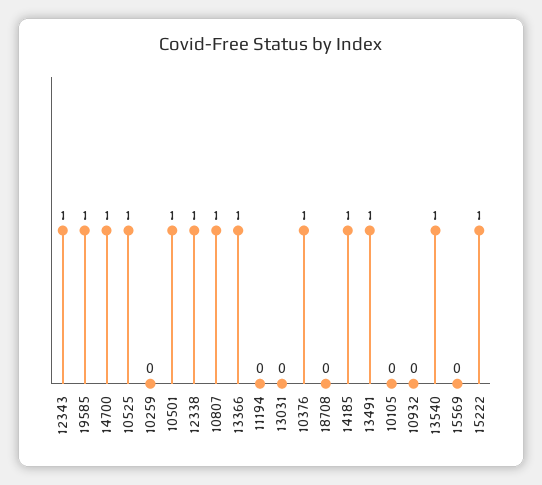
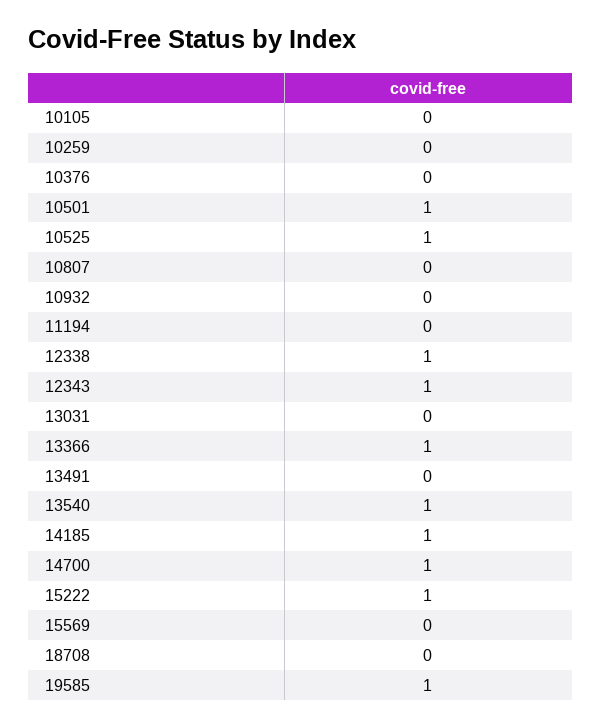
  {
    "12343": 1,
    "19585": 1,
    "14700": 1,
    "10525": 1,
    "10259": 0,
    "10501": 1,
    "12338": 1,
-   "10807": 1,
+   "10807": 0,
    "13366": 1,
    "11194": 0,
    "13031": 0,
-   "10376": 1,
+   "10376": 0,
    "18708": 0,
    "14185": 1,
-   "13491": 1,
+   "13491": 0,
    "10105": 0,
    "10932": 0,
    "13540": 1,
    "15569": 0,
    "15222": 1
  }

